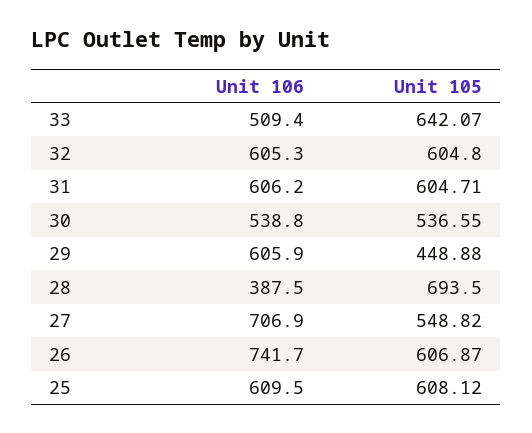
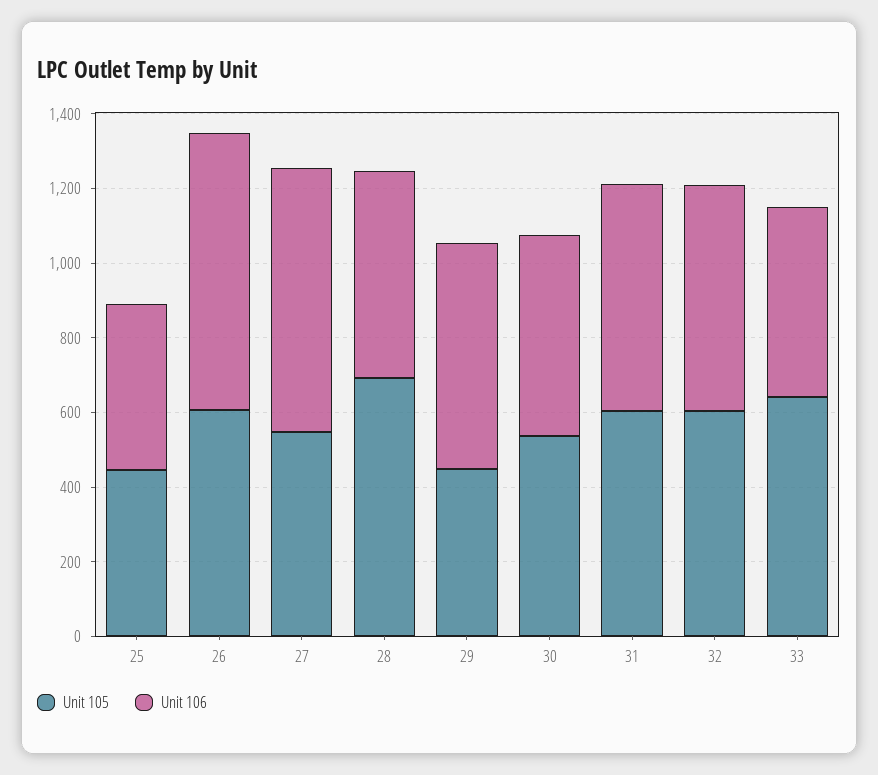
  {
    "Unit 106": {
      "33": 509.4,
      "32": 605.3,
      "31": 606.2,
      "30": 538.8,
      "29": 605.9,
-     "28": 387.5,
+     "28": 550,
      "27": 706.9,
      "26": 741.7,
-     "25": 609.5
+     "25": 450
    },
    "Unit 105": {
      "33": 642.07,
      "32": 604.8,
      "31": 604.71,
      "30": 536.55,
      "29": 448.88,
      "28": 693.5,
      "27": 548.82,
      "26": 606.87,
-     "25": 608.12
+     "25": 450
    }
  }

